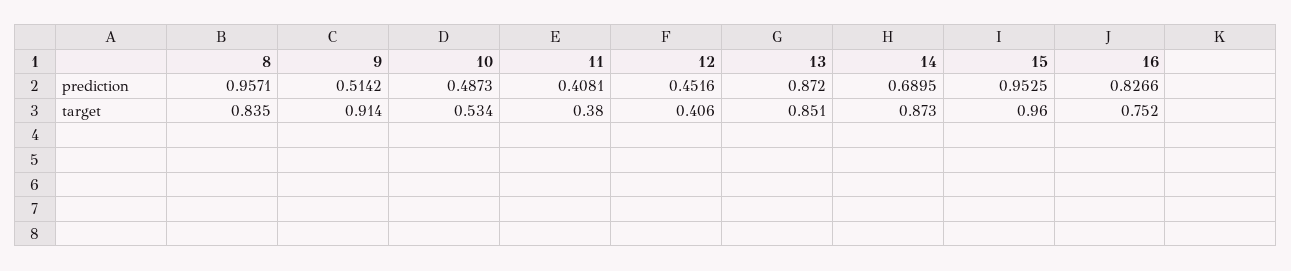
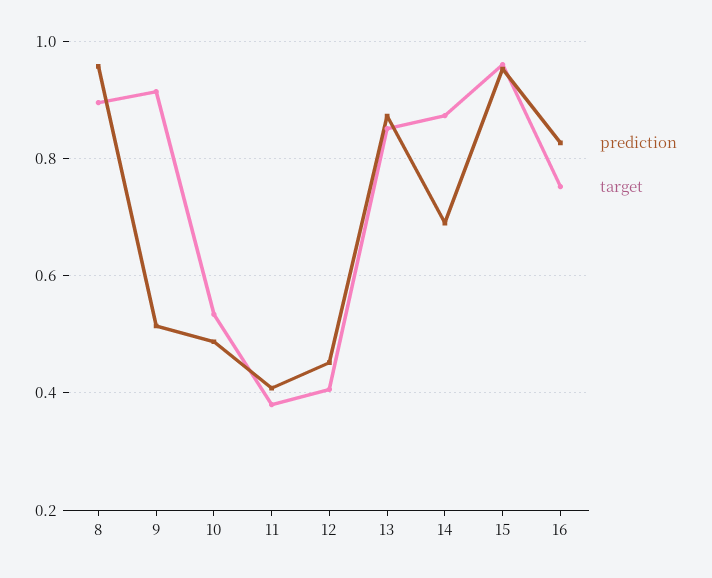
  {
    "prediction": {
      "8": 0.9571,
      "9": 0.5142,
      "10": 0.4873,
      "11": 0.4081,
      "12": 0.4516,
      "13": 0.872,
      "14": 0.6895,
      "15": 0.9525,
      "16": 0.8266
    },
    "target": {
-     "8": 0.835,
+     "8": 0.9,
      "9": 0.914,
      "10": 0.534,
      "11": 0.38,
      "12": 0.406,
      "13": 0.851,
      "14": 0.873,
      "15": 0.96,
      "16": 0.752
    }
  }

